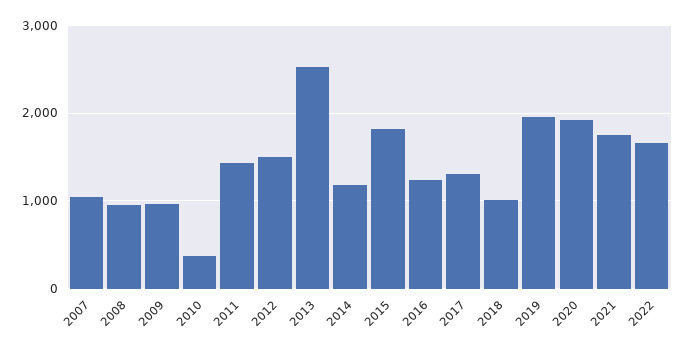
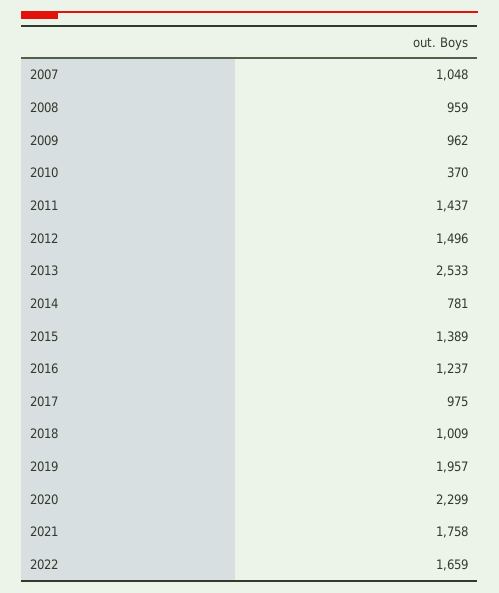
  {
    "2007": 1048,
    "2008": 959,
    "2009": 962,
    "2010": 370,
    "2011": 1437,
    "2012": 1496,
    "2013": 2533,
-   "2014": 1200,
+   "2014": 781,
-   "2015": 1800,
+   "2015": 1389,
    "2016": 1237,
-   "2017": 1300,
+   "2017": 975,
    "2018": 1009,
    "2019": 1957,
-   "2020": 1900,
+   "2020": 2299,
    "2021": 1758,
    "2022": 1659
  }

